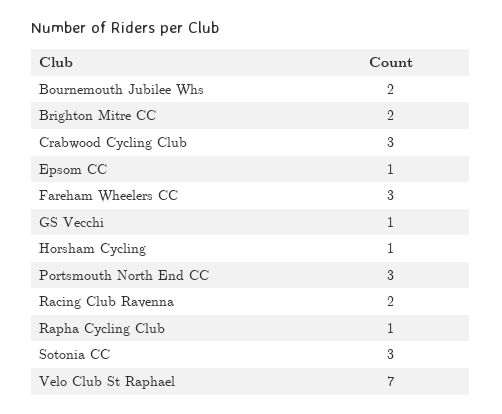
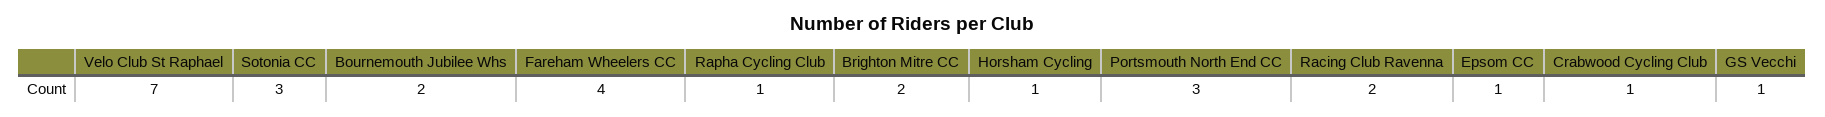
  {
    "Bournemouth Jubilee Whs": 2,
    "Brighton Mitre CC": 2,
-   "Crabwood Cycling Club": 3,
+   "Crabwood Cycling Club": 1,
    "Epsom CC": 1,
-   "Fareham Wheelers CC": 3,
+   "Fareham Wheelers CC": 4,
    "GS Vecchi": 1,
    "Horsham Cycling": 1,
    "Portsmouth North End CC": 3,
    "Racing Club Ravenna": 2,
    "Rapha Cycling Club": 1,
    "Sotonia CC": 3,
    "Velo Club St Raphael": 7
  }

